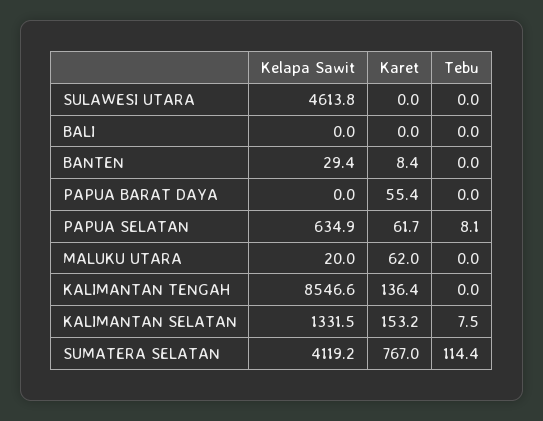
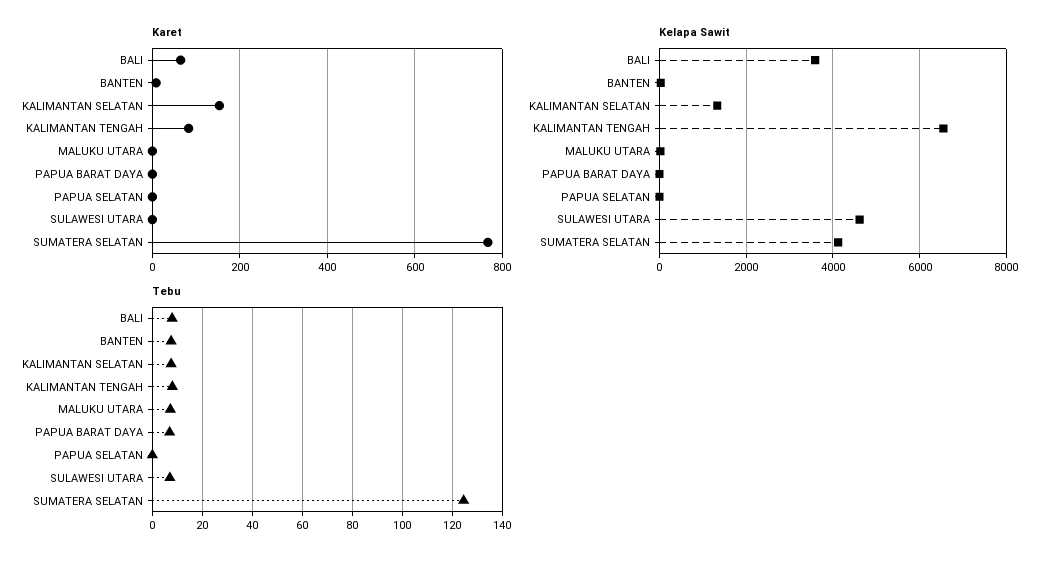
  {
    "Kelapa Sawit": {
      "SULAWESI UTARA": 4613.8,
-     "BALI": 0,
+     "BALI": 3600,
      "BANTEN": 29.4,
      "PAPUA BARAT DAYA": 0,
-     "PAPUA SELATAN": 634.9,
+     "PAPUA SELATAN": 0,
      "MALUKU UTARA": 20,
-     "KALIMANTAN TENGAH": 8546.6,
+     "KALIMANTAN TENGAH": 6600,
      "KALIMANTAN SELATAN": 1331.5,
      "SUMATERA SELATAN": 4119.2
    },
    "Karet": {
      "SULAWESI UTARA": 0,
-     "BALI": 0,
+     "BALI": 60,
      "BANTEN": 8.4,
-     "PAPUA BARAT DAYA": 55.4,
+     "PAPUA BARAT DAYA": 0,
-     "PAPUA SELATAN": 61.7,
+     "PAPUA SELATAN": 0,
-     "MALUKU UTARA": 62,
+     "MALUKU UTARA": 0,
-     "KALIMANTAN TENGAH": 136.4,
+     "KALIMANTAN TENGAH": 80,
      "KALIMANTAN SELATAN": 153.2,
      "SUMATERA SELATAN": 767
    },
    "Tebu": {
-     "SULAWESI UTARA": 0,
+     "SULAWESI UTARA": 7.5,
-     "BALI": 0,
+     "BALI": 7.5,
-     "BANTEN": 0,
+     "BANTEN": 7.5,
-     "PAPUA BARAT DAYA": 0,
+     "PAPUA BARAT DAYA": 7.5,
-     "PAPUA SELATAN": 8.1,
+     "PAPUA SELATAN": 0,
-     "MALUKU UTARA": 0,
+     "MALUKU UTARA": 7.5,
-     "KALIMANTAN TENGAH": 0,
+     "KALIMANTAN TENGAH": 7.5,
      "KALIMANTAN SELATAN": 7.5,
-     "SUMATERA SELATAN": 114.4
+     "SUMATERA SELATAN": 125
    }
  }

